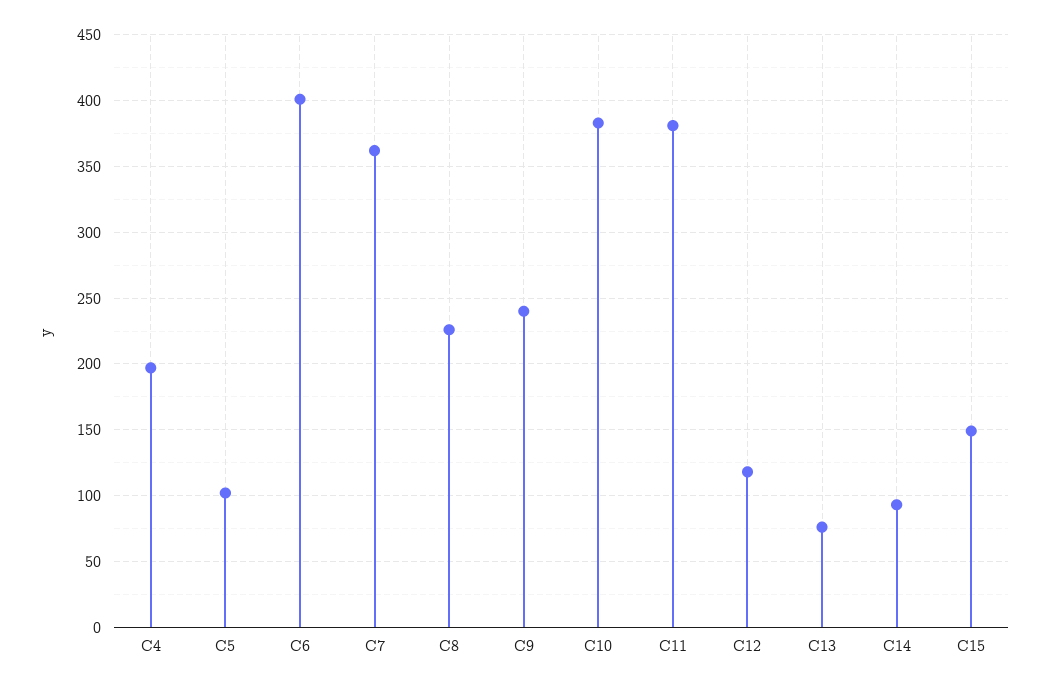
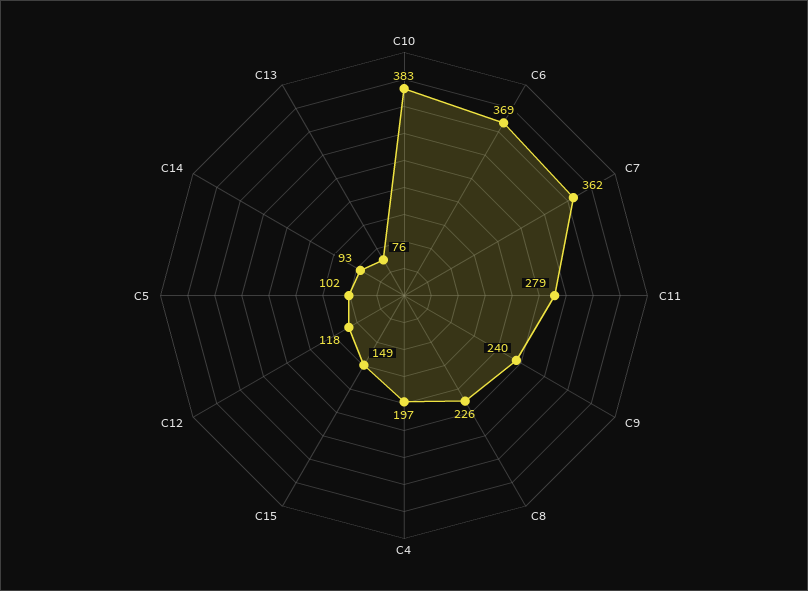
  {
    "C4": 197,
    "C5": 102,
-   "C6": 400,
+   "C6": 369,
    "C7": 362,
    "C8": 226,
    "C9": 240,
    "C10": 383,
-   "C11": 380,
+   "C11": 279,
    "C12": 118,
    "C13": 76,
    "C14": 93,
    "C15": 149
  }

